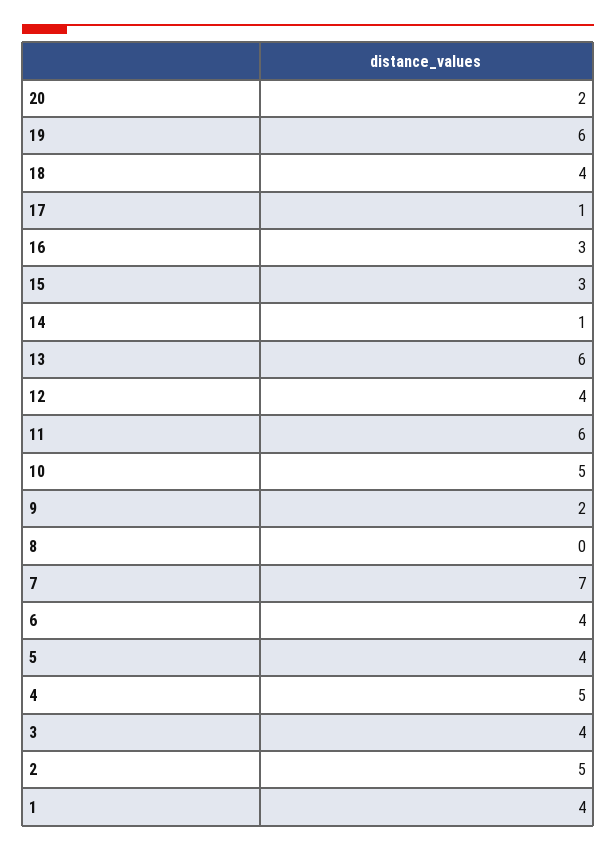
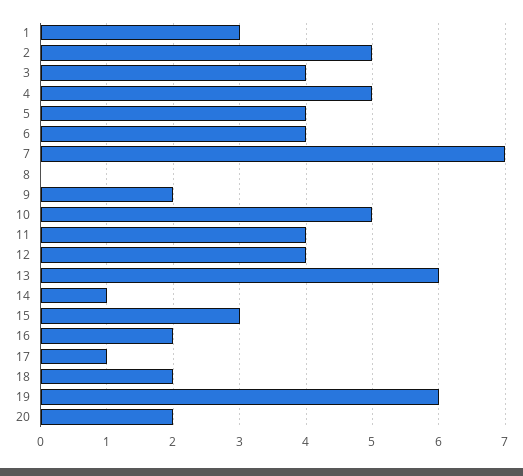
  {
    "20": 2,
    "19": 6,
-   "18": 4,
+   "18": 2,
    "17": 1,
-   "16": 3,
+   "16": 2,
    "15": 3,
    "14": 1,
    "13": 6,
    "12": 4,
-   "11": 6,
+   "11": 4,
    "10": 5,
    "9": 2,
    "8": 0,
    "7": 7,
    "6": 4,
    "5": 4,
    "4": 5,
    "3": 4,
    "2": 5,
-   "1": 4
+   "1": 3
  }

